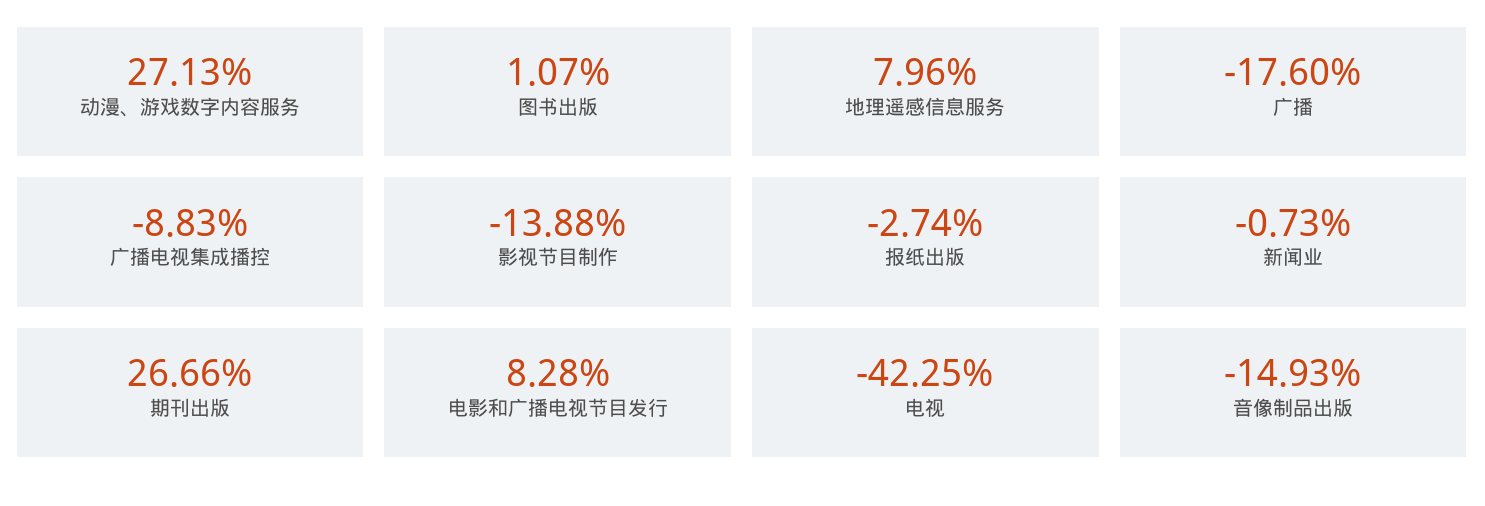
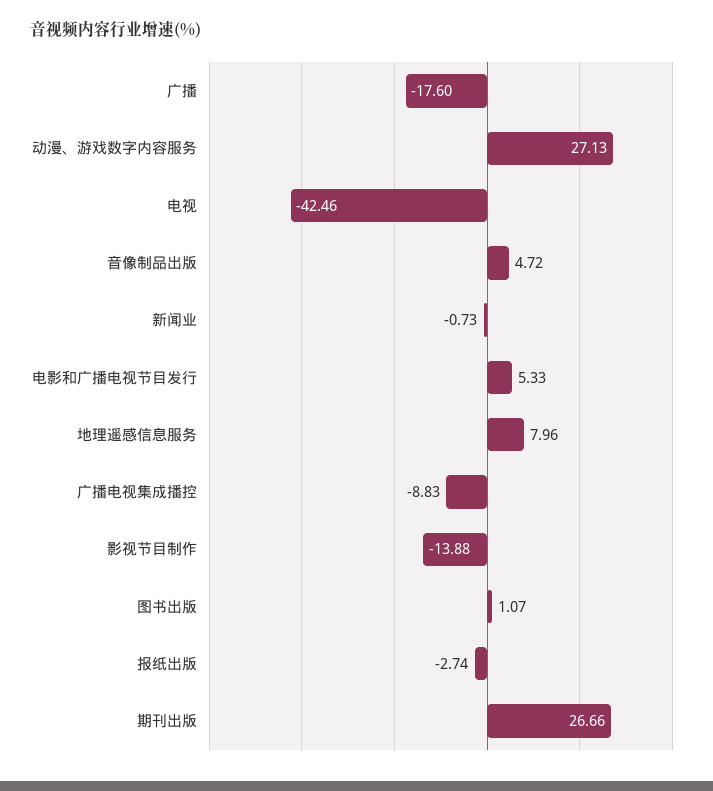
  {
    "动漫、游戏数字内容服务": 27.13,
    "图书出版": 1.07,
    "地理遥感信息服务": 7.96,
    "广播": -17.6,
    "广播电视集成播控": -8.83,
    "影视节目制作": -13.88,
    "报纸出版": -2.74,
    "新闻业": -0.73,
    "期刊出版": 26.66,
-   "电影和广播电视节目发行": 8.28,
+   "电影和广播电视节目发行": 5.33,
-   "电视": -42.25,
+   "电视": -42.46,
-   "音像制品出版": -14.93
+   "音像制品出版": 4.72
  }

